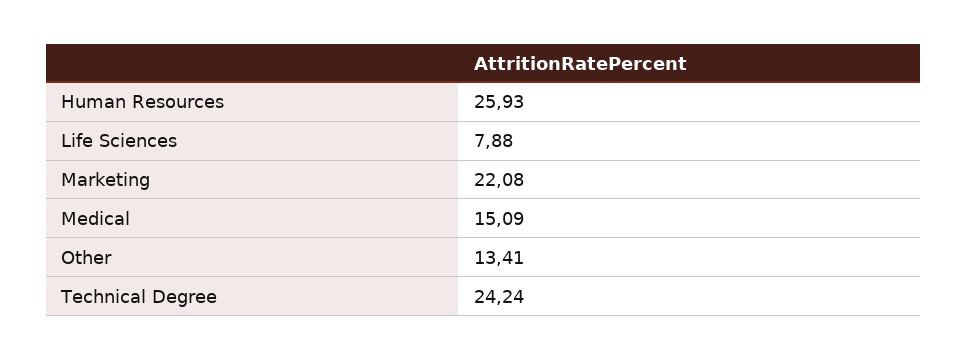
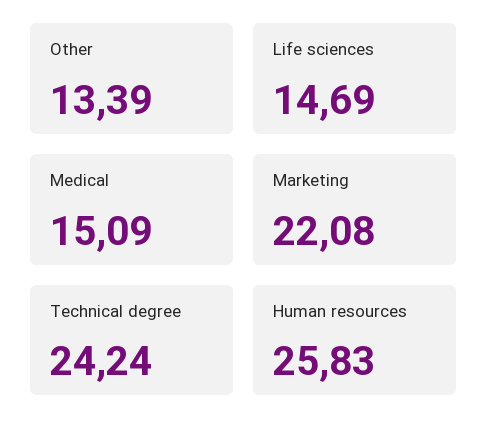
  {
-   "Human Resources": 25.93,
+   "Human Resources": 25.83,
-   "Life Sciences": 7.88,
+   "Life Sciences": 14.69,
    "Marketing": 22.08,
    "Medical": 15.09,
-   "Other": 13.41,
+   "Other": 13.39,
    "Technical Degree": 24.24
  }

